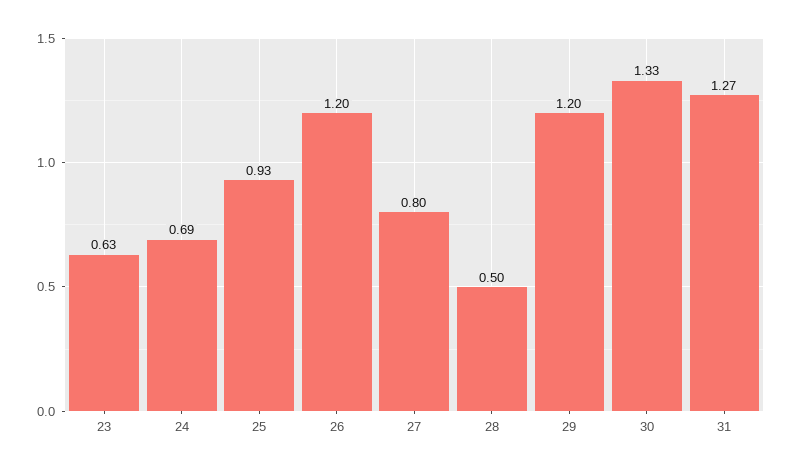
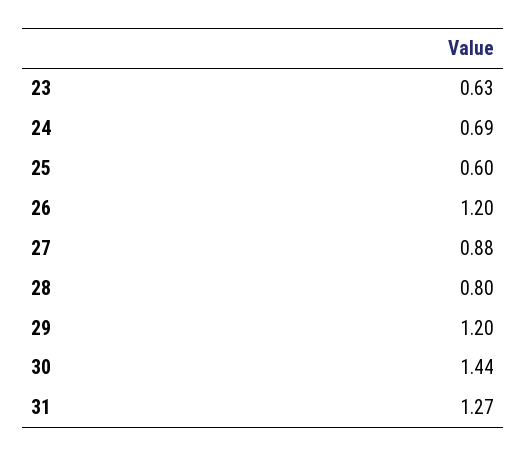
  {
    "23": 0.63,
    "24": 0.69,
-   "25": 0.93,
+   "25": 0.6,
    "26": 1.2,
-   "27": 0.8,
+   "27": 0.88,
-   "28": 0.5,
+   "28": 0.8,
    "29": 1.2,
-   "30": 1.33,
+   "30": 1.44,
    "31": 1.27
  }

